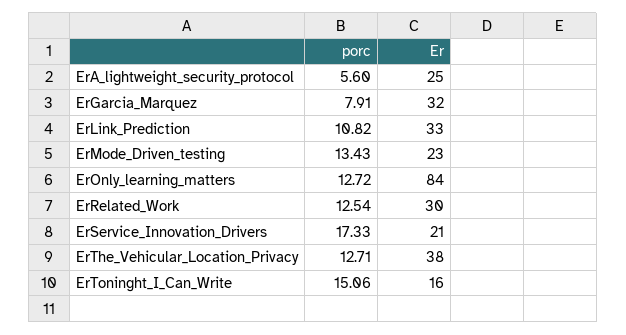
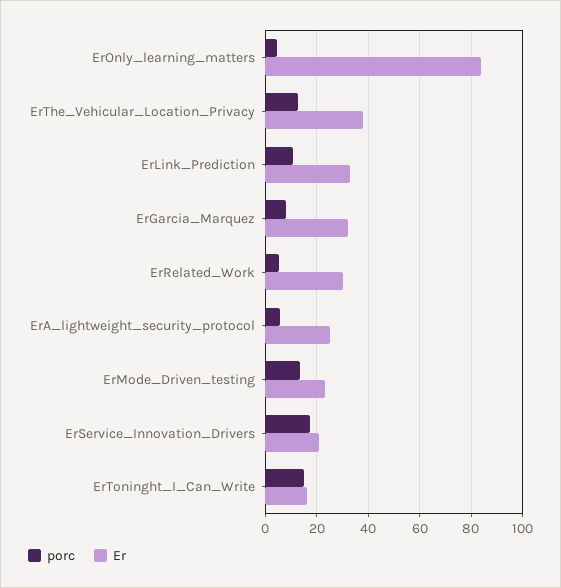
  {
    "porc": {
      "ErA_lightweight_security_protocol": 5.6,
      "ErGarcia_Marquez": 7.91,
      "ErLink_Prediction": 10.82,
      "ErMode_Driven_testing": 13.43,
-     "ErOnly_learning_matters": 12.72,
+     "ErOnly_learning_matters": 5,
-     "ErRelated_Work": 12.54,
+     "ErRelated_Work": 5,
      "ErService_Innovation_Drivers": 17.33,
      "ErThe_Vehicular_Location_Privacy": 12.71,
      "ErToninght_I_Can_Write": 15.06
    },
    "Er": {
      "ErA_lightweight_security_protocol": 25,
      "ErGarcia_Marquez": 32,
      "ErLink_Prediction": 33,
      "ErMode_Driven_testing": 23,
      "ErOnly_learning_matters": 84,
      "ErRelated_Work": 30,
      "ErService_Innovation_Drivers": 21,
      "ErThe_Vehicular_Location_Privacy": 38,
      "ErToninght_I_Can_Write": 16
    }
  }

